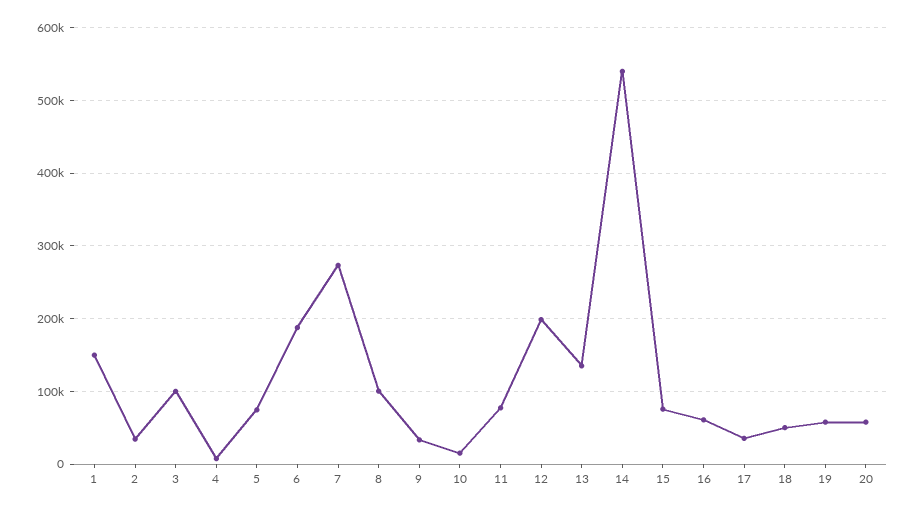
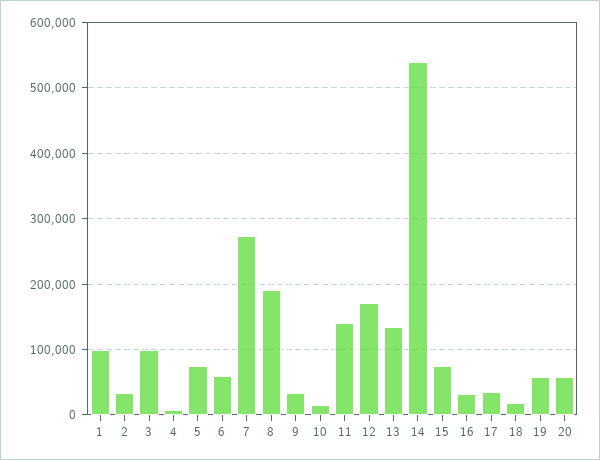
  {
-   "1": 150000,
+   "1": 100000,
    "2": 30000,
    "3": 100000,
    "4": 10000,
    "5": 70000,
-   "6": 190000,
+   "6": 60000,
    "7": 270000,
-   "8": 100000,
+   "8": 190000,
    "9": 30000,
    "10": 20000,
-   "11": 80000,
+   "11": 140000,
-   "12": 200000,
+   "12": 170000,
    "13": 140000,
    "14": 540000,
    "15": 80000,
-   "16": 60000,
+   "16": 30000,
    "17": 40000,
-   "18": 50000,
+   "18": 20000,
    "19": 60000,
    "20": 60000
  }

